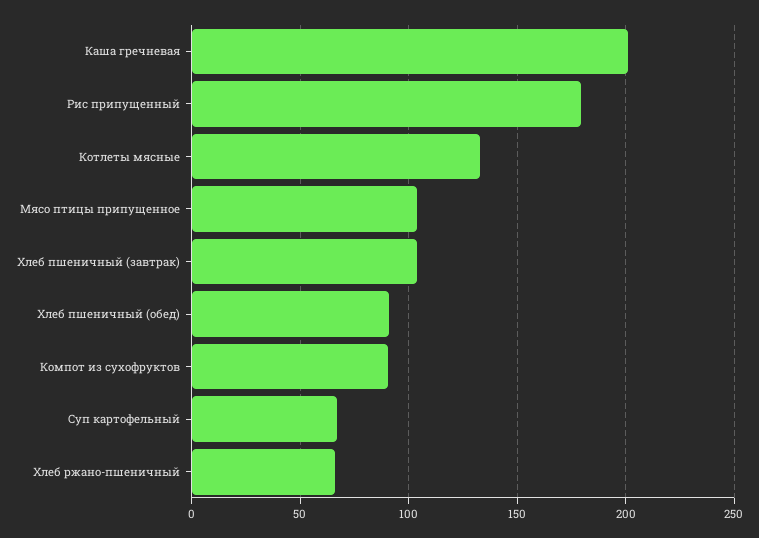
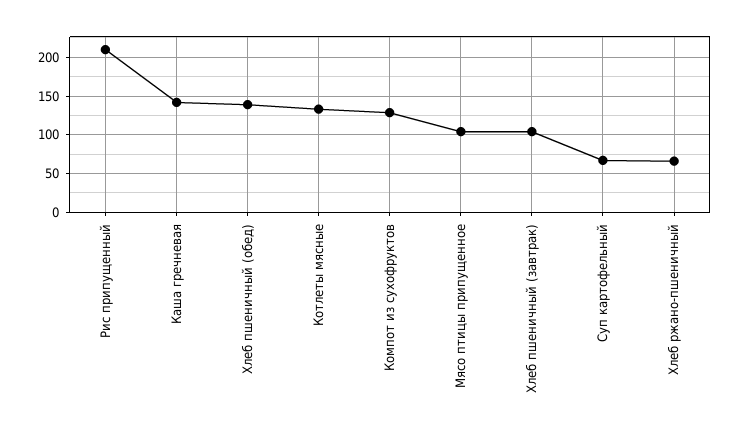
  {
-   "Каша гречневая": 200,
+   "Каша гречневая": 140,
-   "Рис припущенный": 180,
+   "Рис припущенный": 210,
    "Котлеты мясные": 135,
    "Мясо птицы припущенное": 105,
    "Хлеб пшеничный (завтрак)": 105,
-   "Хлеб пшеничный (обед)": 90,
+   "Хлеб пшеничный (обед)": 140,
-   "Компот из сухофруктов": 90,
+   "Компот из сухофруктов": 130,
    "Суп картофельный": 65,
    "Хлеб ржано-пшеничный": 65
  }

